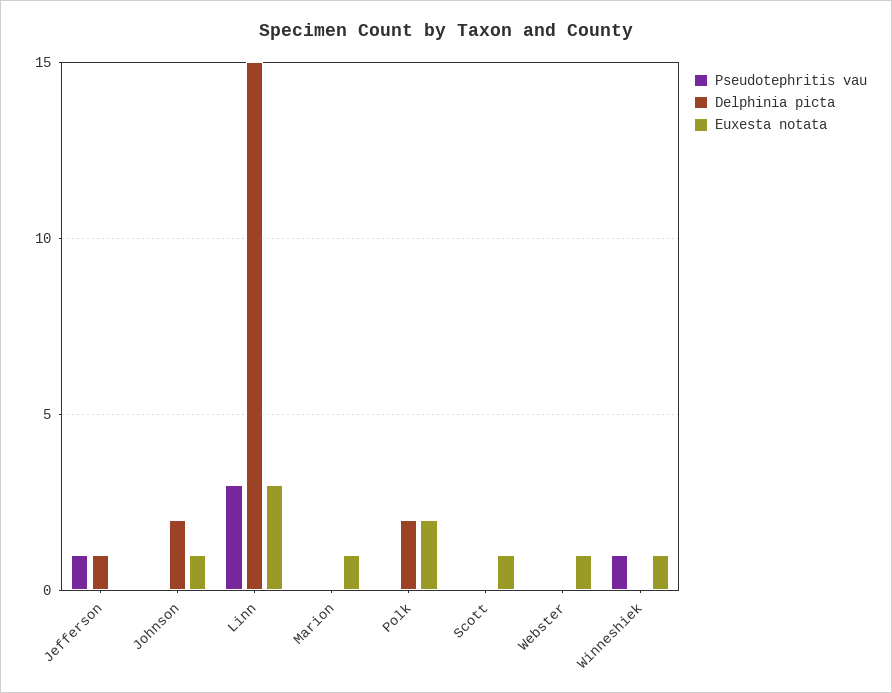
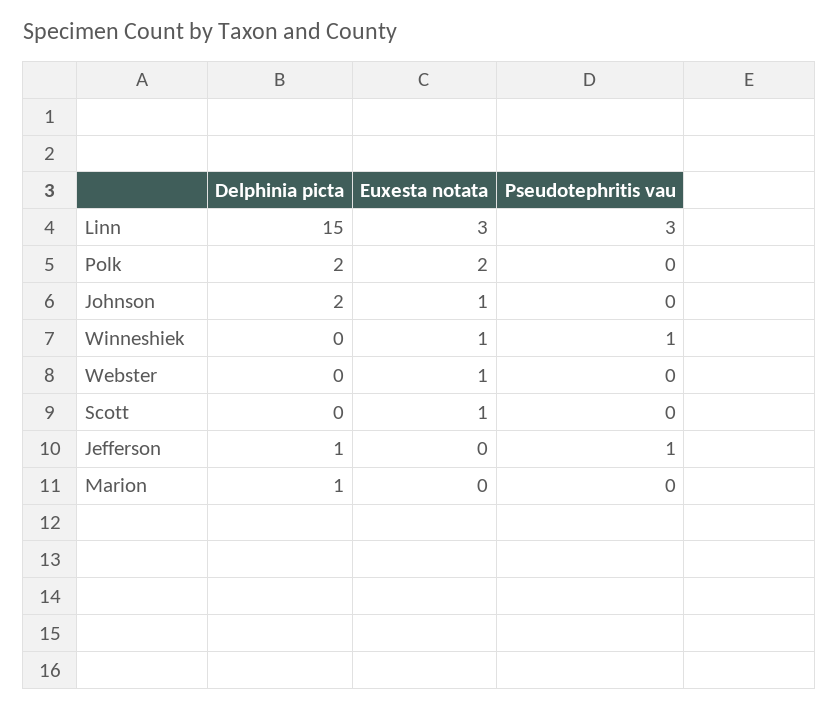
  {
    "Pseudotephritis vau": {
      "Jefferson": 1,
      "Johnson": 0,
      "Linn": 3,
      "Marion": 0,
      "Polk": 0,
      "Scott": 0,
      "Webster": 0,
      "Winneshiek": 1
    },
    "Delphinia picta": {
      "Jefferson": 1,
      "Johnson": 2,
      "Linn": 15,
-     "Marion": 0,
+     "Marion": 1,
      "Polk": 2,
      "Scott": 0,
      "Webster": 0,
      "Winneshiek": 0
    },
    "Euxesta notata": {
      "Jefferson": 0,
      "Johnson": 1,
      "Linn": 3,
-     "Marion": 1,
+     "Marion": 0,
      "Polk": 2,
      "Scott": 1,
      "Webster": 1,
      "Winneshiek": 1
    }
  }

